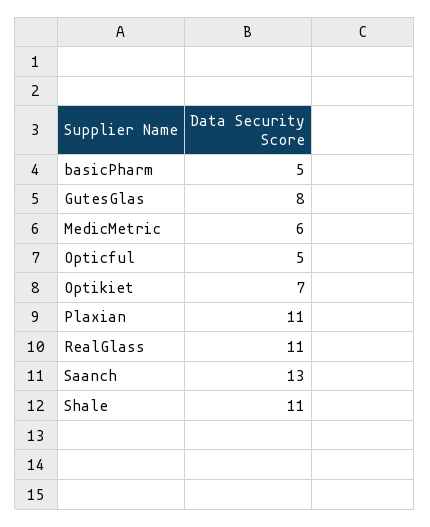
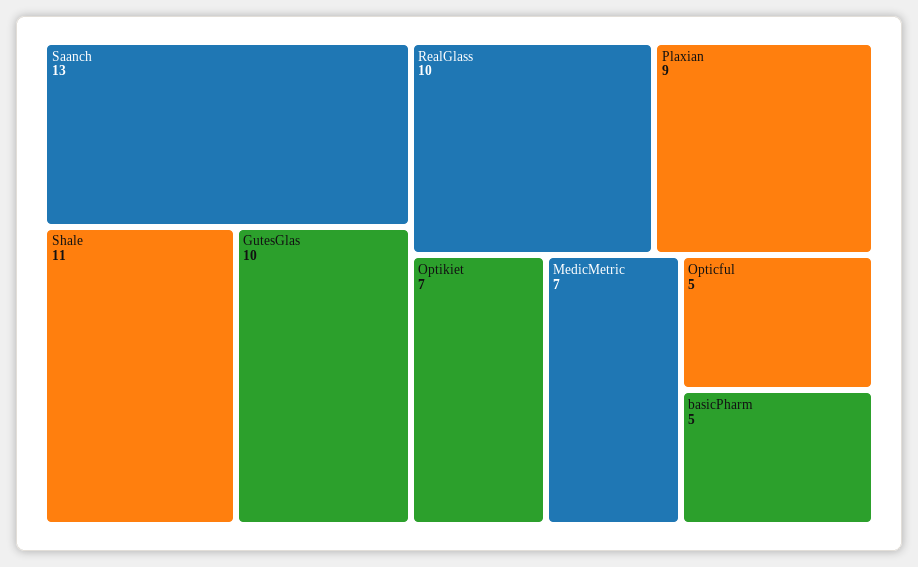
  {
    "basicPharm": 5,
-   "GutesGlas": 8,
+   "GutesGlas": 10,
-   "MedicMetric": 6,
+   "MedicMetric": 7,
    "Opticful": 5,
    "Optikiet": 7,
-   "Plaxian": 11,
+   "Plaxian": 9,
-   "RealGlass": 11,
+   "RealGlass": 10,
    "Saanch": 13,
    "Shale": 11
  }

